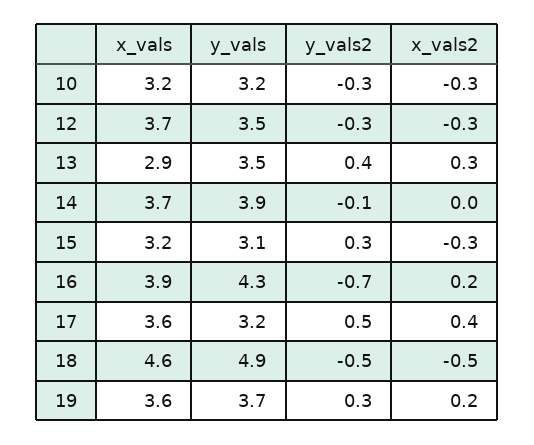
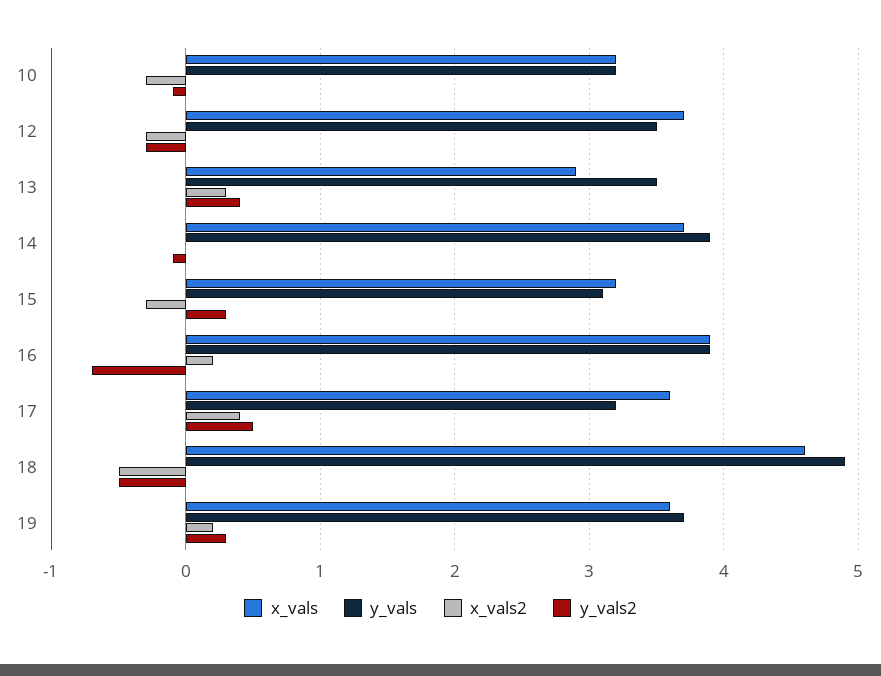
  {
    "x_vals": {
      "10": 3.2,
      "12": 3.7,
      "13": 2.9,
      "14": 3.7,
      "15": 3.2,
      "16": 3.9,
      "17": 3.6,
      "18": 4.6,
      "19": 3.6
    },
    "y_vals": {
      "10": 3.2,
      "12": 3.5,
      "13": 3.5,
      "14": 3.9,
      "15": 3.1,
-     "16": 4.3,
+     "16": 3.9,
      "17": 3.2,
      "18": 4.9,
      "19": 3.7
    },
    "y_vals2": {
-     "10": -0.3,
+     "10": -0.1,
      "12": -0.3,
      "13": 0.4,
      "14": -0.1,
      "15": 0.3,
      "16": -0.7,
      "17": 0.5,
      "18": -0.5,
      "19": 0.3
    },
    "x_vals2": {
      "10": -0.3,
      "12": -0.3,
      "13": 0.3,
      "14": 0,
      "15": -0.3,
      "16": 0.2,
      "17": 0.4,
      "18": -0.5,
      "19": 0.2
    }
  }

